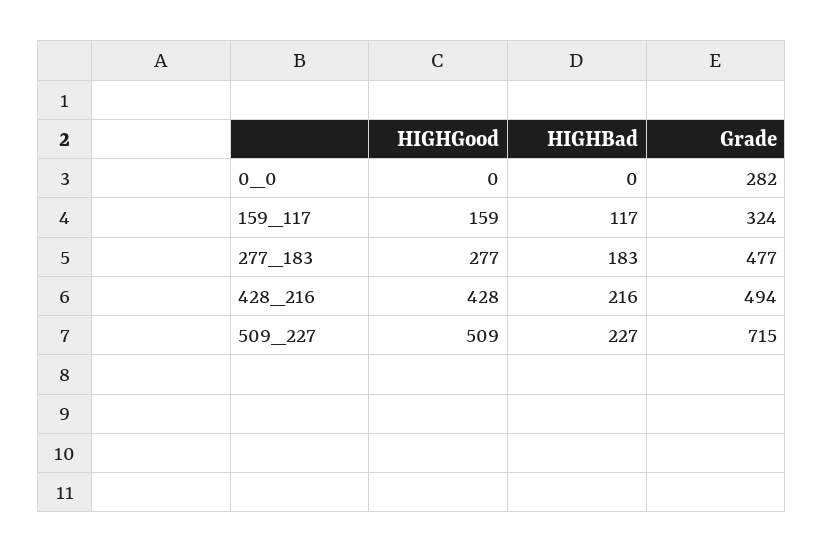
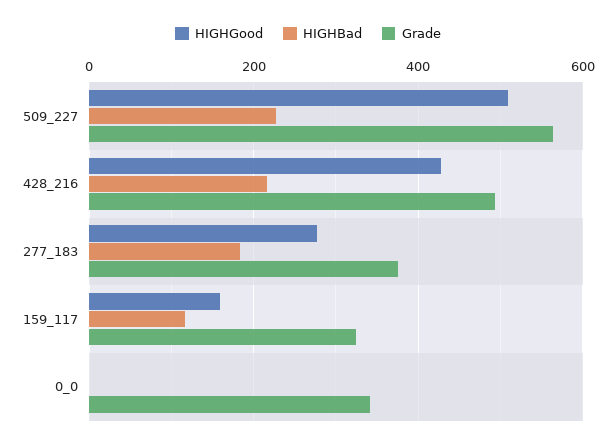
  {
    "HIGHGood": {
      "0_0": 0,
      "159_117": 159,
      "277_183": 277,
      "428_216": 428,
      "509_227": 509
    },
    "HIGHBad": {
      "0_0": 0,
      "159_117": 117,
      "277_183": 183,
      "428_216": 216,
      "509_227": 227
    },
    "Grade": {
-     "0_0": 282,
+     "0_0": 340,
      "159_117": 324,
-     "277_183": 477,
+     "277_183": 380,
      "428_216": 494,
-     "509_227": 715
+     "509_227": 560
    }
  }

